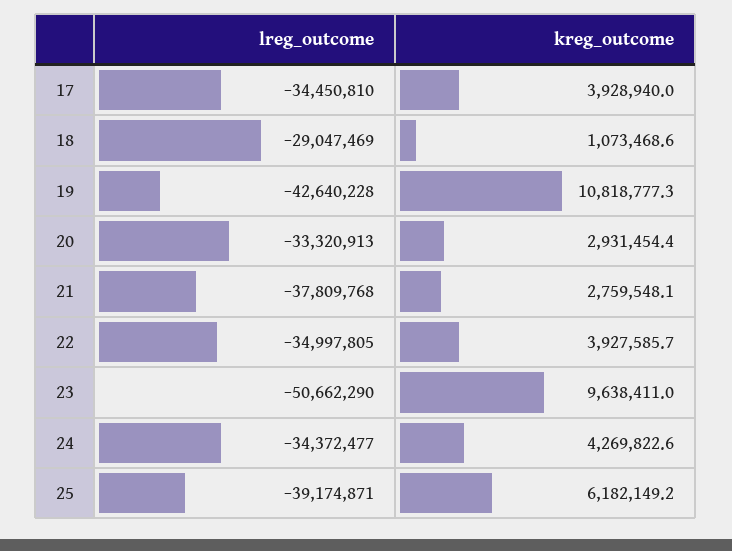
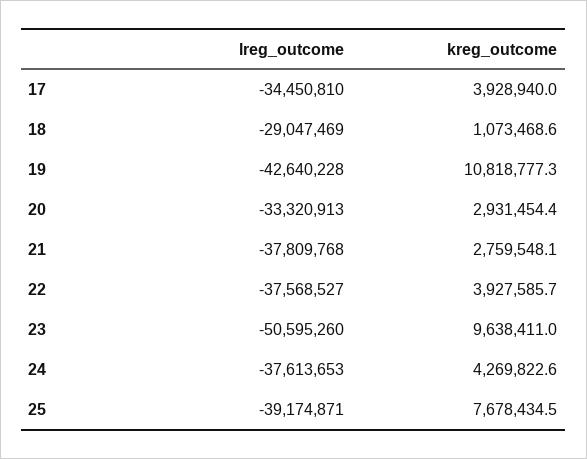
  {
    "lreg_outcome": {
      "17": -34450810,
      "18": -29047469,
      "19": -42640228,
      "20": -33320913,
      "21": -37809768,
-     "22": -34997805,
+     "22": -37568527,
-     "23": -50662290,
+     "23": -50595260,
-     "24": -34372477,
+     "24": -37613653,
      "25": -39174871
    },
    "kreg_outcome": {
      "17": 3928940,
      "18": 1073468.6,
      "19": 10818777.3,
      "20": 2931454.4,
      "21": 2759548.1,
      "22": 3927585.7,
      "23": 9638411,
      "24": 4269822.6,
-     "25": 6182149.2
+     "25": 7678434.5
    }
  }

